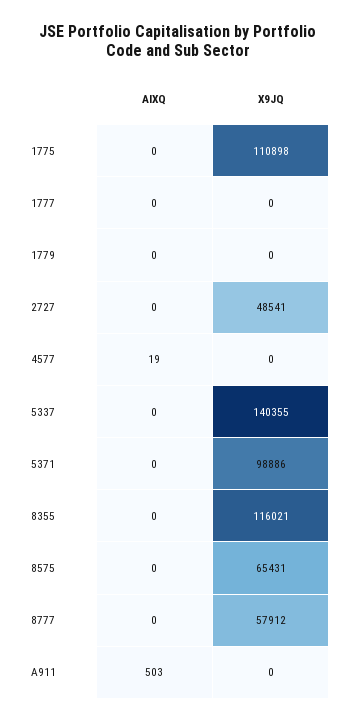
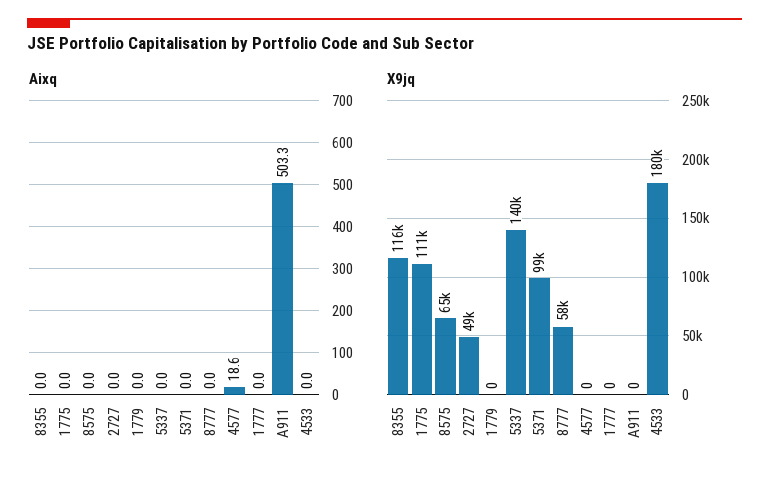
  {
    "AIXQ": {
      "1775": 0,
      "1777": 0,
      "1779": 0,
      "2727": 0,
      "4577": 18.6,
      "5337": 0,
      "5371": 0,
      "8355": 0,
      "8575": 0,
      "8777": 0,
-     "A911": 503.3
+     "A911": 503.3,
+     "4533": 0
    },
    "X9JQ": {
      "1775": 110898,
      "1777": 0,
      "1779": 0,
      "2727": 48541,
      "4577": 0,
      "5337": 140355,
      "5371": 98886,
      "8355": 116021,
      "8575": 65431,
      "8777": 57912,
-     "A911": 0
+     "A911": 0,
+     "4533": 180000
    }
  }

